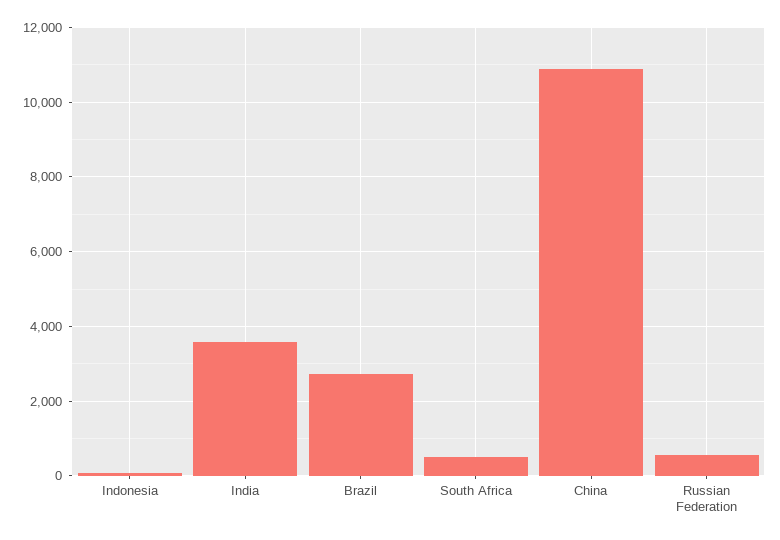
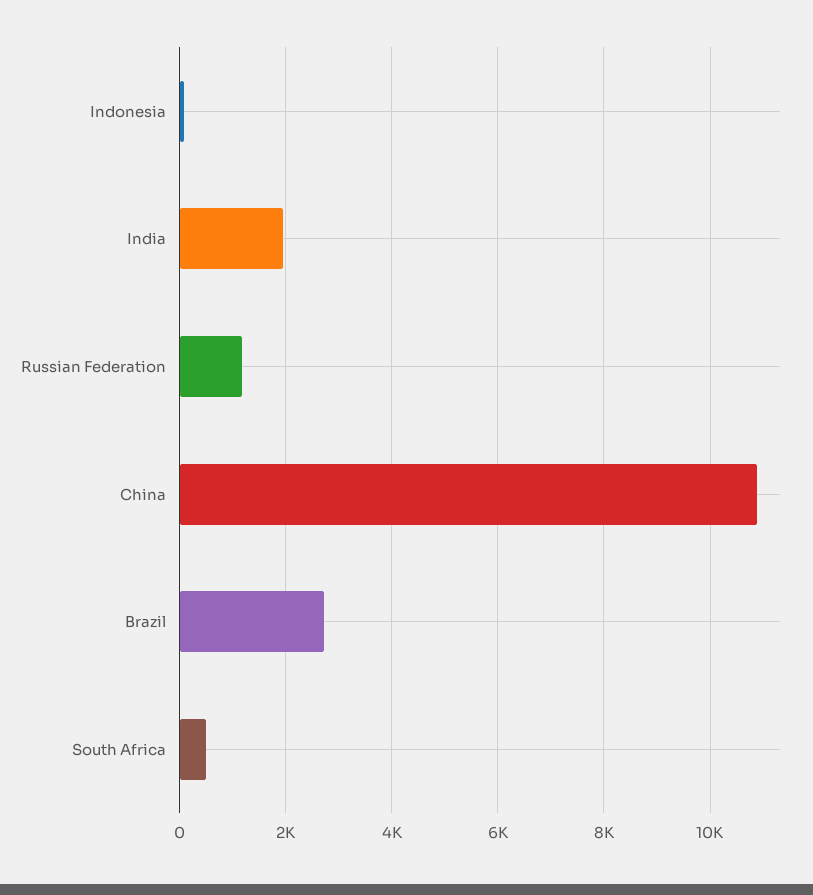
  {
    "Indonesia": 0,
-   "India": 3600,
+   "India": 2000,
    "Brazil": 2800,
    "South Africa": 400,
    "China": 10800,
-   "Russian Federation": 600
+   "Russian Federation": 1200
  }

